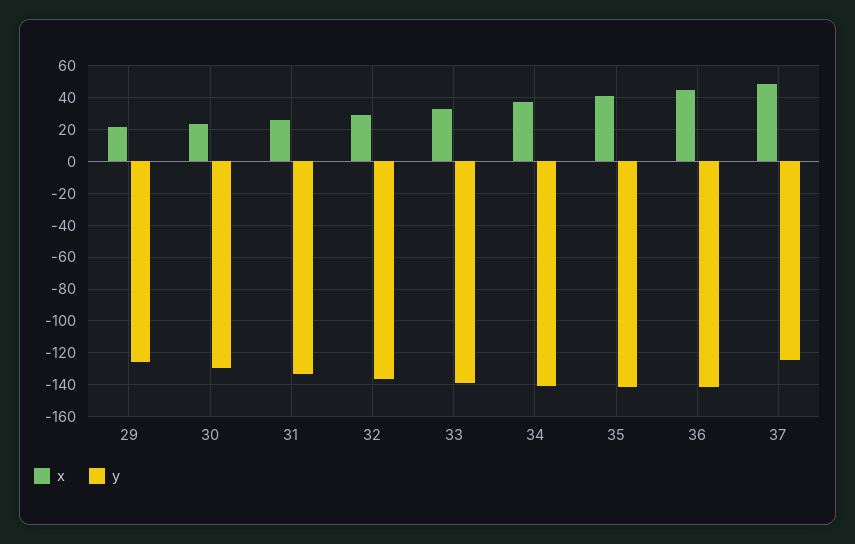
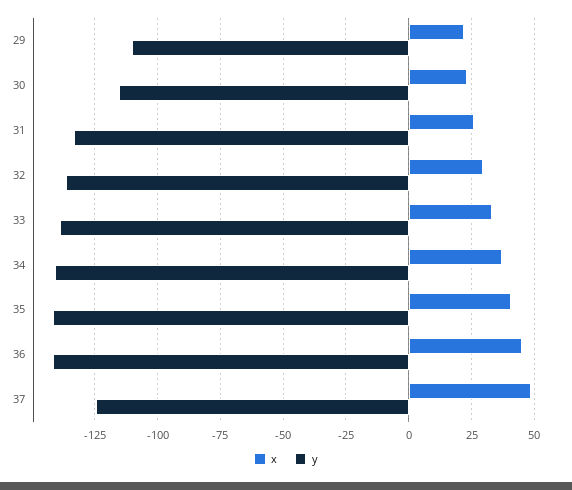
  {
    "x": {
      "29": 22.5,
      "30": 22.5,
      "31": 25,
      "32": 30,
      "33": 32.5,
      "34": 37.5,
      "35": 40,
      "36": 45,
      "37": 50
    },
    "y": {
-     "29": -125,
+     "29": -110,
-     "30": -130,
+     "30": -115,
      "31": -132.5,
      "32": -137.5,
      "33": -140,
      "34": -140,
      "35": -142.5,
      "36": -142.5,
      "37": -125
    }
  }

